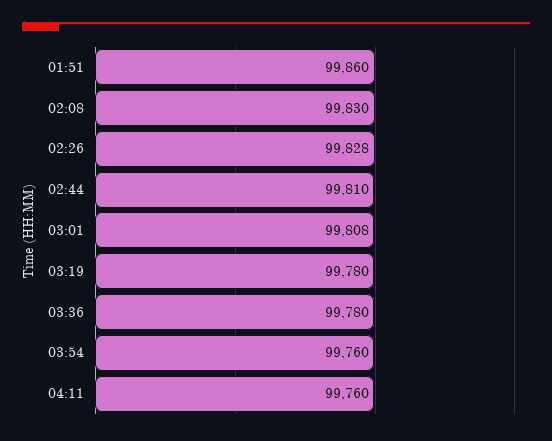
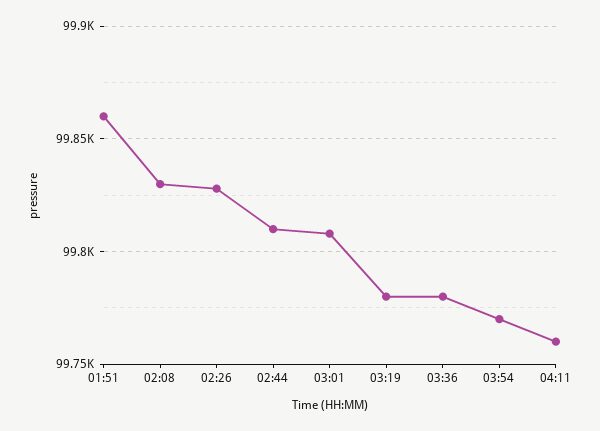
  {
    "01:51": 99860,
    "02:08": 99830,
    "02:26": 99828,
    "02:44": 99810,
    "03:01": 99808,
    "03:19": 99780,
    "03:36": 99780,
-   "03:54": 99760,
+   "03:54": 99770,
    "04:11": 99760
  }

